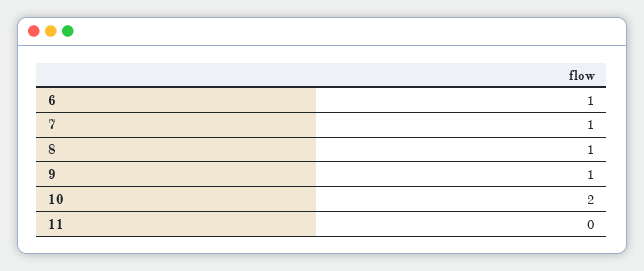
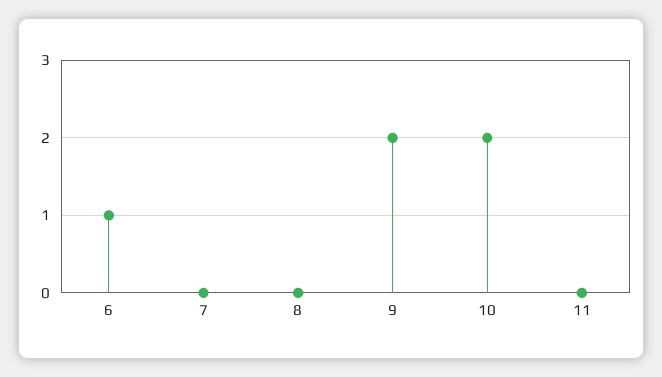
  {
    "6": 1,
-   "7": 1,
+   "7": 0,
-   "8": 1,
+   "8": 0,
-   "9": 1,
+   "9": 2,
    "10": 2,
    "11": 0
  }

